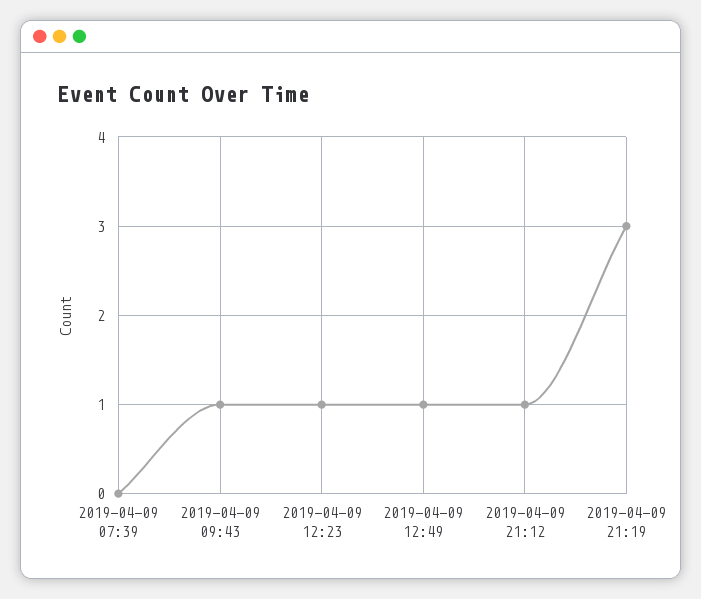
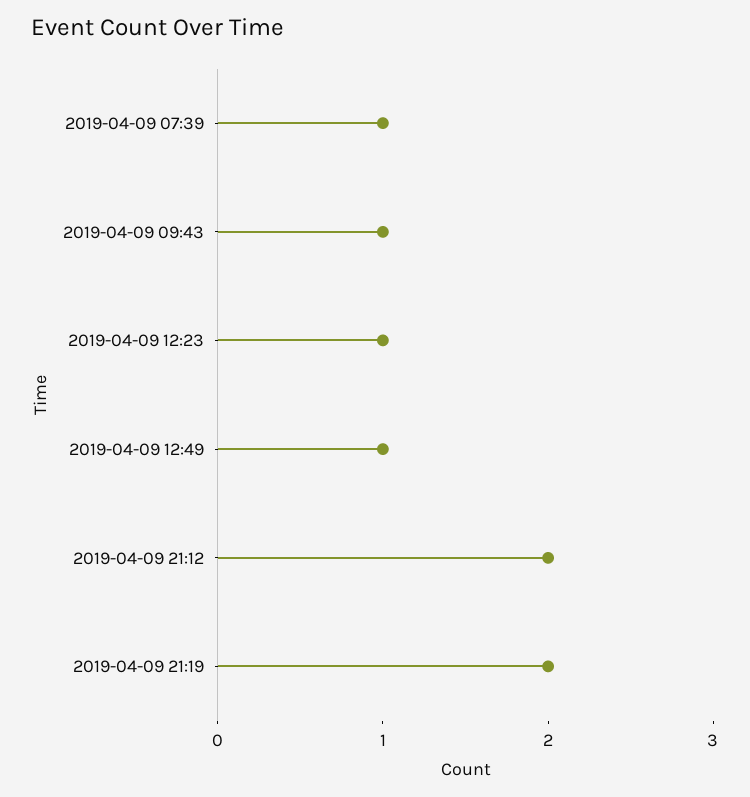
  {
-   "2019-04-09 07:39": 0,
+   "2019-04-09 07:39": 1,
    "2019-04-09 09:43": 1,
    "2019-04-09 12:23": 1,
    "2019-04-09 12:49": 1,
-   "2019-04-09 21:12": 1,
+   "2019-04-09 21:12": 2,
-   "2019-04-09 21:19": 3
+   "2019-04-09 21:19": 2
  }

